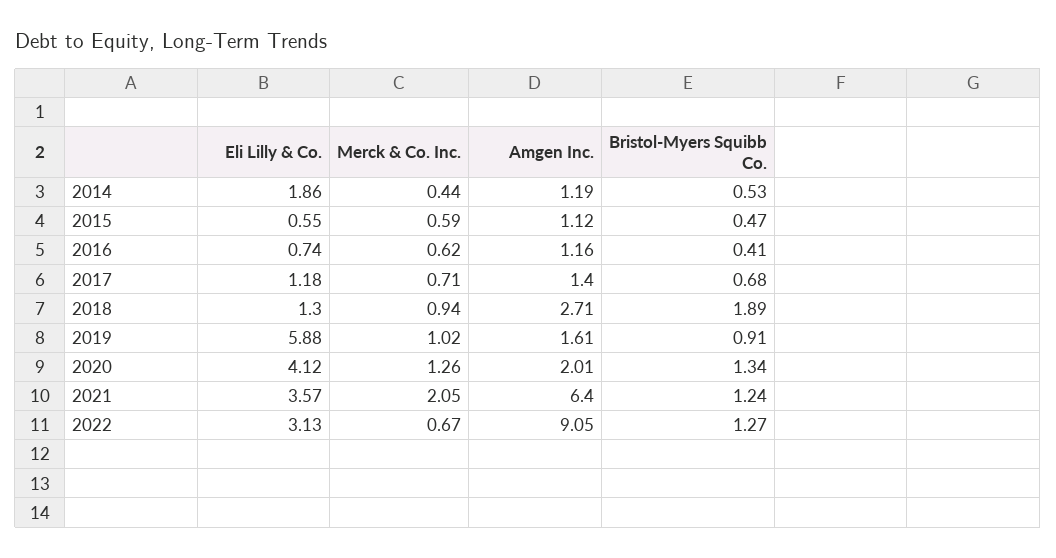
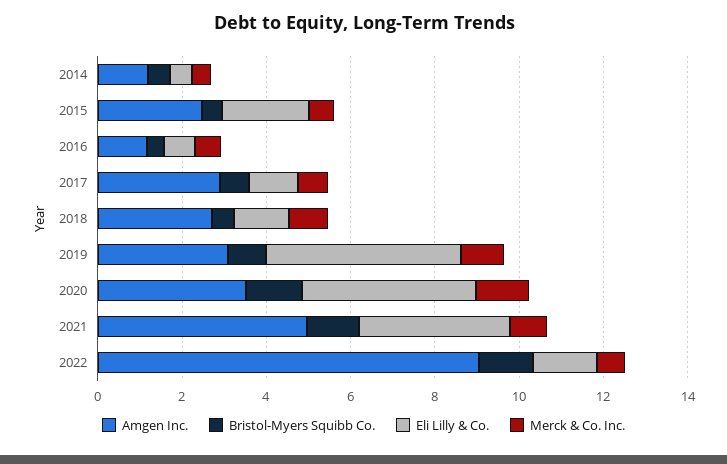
  {
    "Eli Lilly & Co.": {
-     "2014": 1.86,
+     "2014": 0.5,
-     "2015": 0.55,
+     "2015": 2,
      "2016": 0.74,
      "2017": 1.18,
      "2018": 1.3,
-     "2019": 5.88,
+     "2019": 4.5,
      "2020": 4.12,
      "2021": 3.57,
-     "2022": 3.13
+     "2022": 1.5
    },
    "Merck & Co. Inc.": {
      "2014": 0.44,
      "2015": 0.59,
      "2016": 0.62,
      "2017": 0.71,
      "2018": 0.94,
      "2019": 1.02,
      "2020": 1.26,
-     "2021": 2.05,
+     "2021": 1,
      "2022": 0.67
    },
    "Amgen Inc.": {
      "2014": 1.19,
-     "2015": 1.12,
+     "2015": 2.5,
      "2016": 1.16,
-     "2017": 1.4,
+     "2017": 3,
      "2018": 2.71,
-     "2019": 1.61,
+     "2019": 3,
-     "2020": 2.01,
+     "2020": 3.5,
-     "2021": 6.4,
+     "2021": 5,
      "2022": 9.05
    },
    "Bristol-Myers Squibb Co.": {
      "2014": 0.53,
      "2015": 0.47,
      "2016": 0.41,
      "2017": 0.68,
-     "2018": 1.89,
+     "2018": 0.5,
      "2019": 0.91,
      "2020": 1.34,
      "2021": 1.24,
      "2022": 1.27
    }
  }

